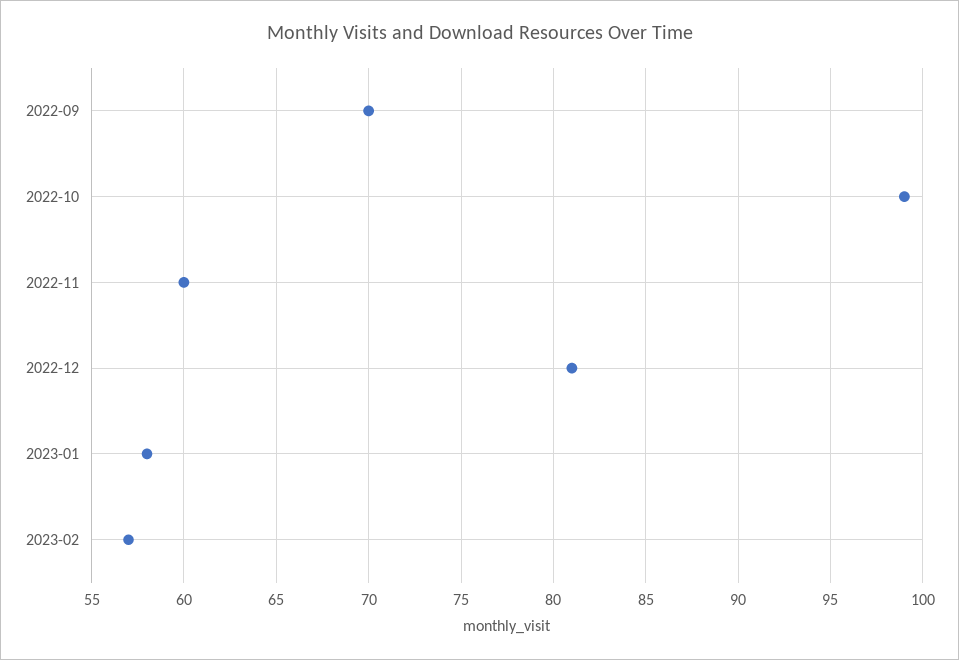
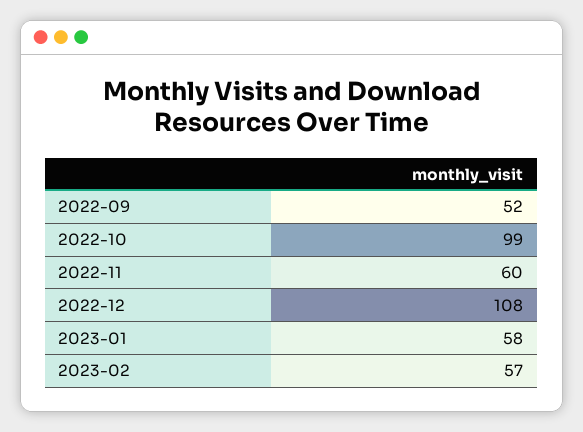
  {
-   "2022-09": 70,
+   "2022-09": 52,
    "2022-10": 99,
    "2022-11": 60,
-   "2022-12": 81,
+   "2022-12": 108,
    "2023-01": 58,
    "2023-02": 57
  }

